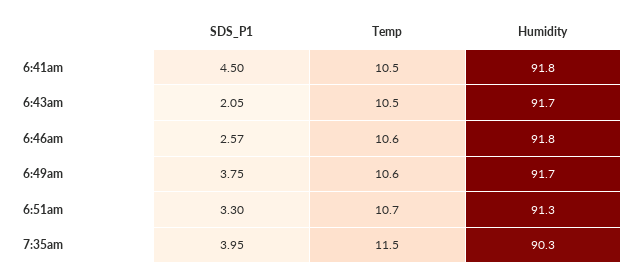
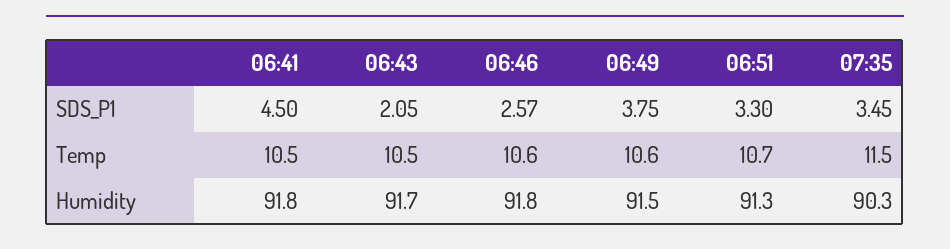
  {
    "SDS_P1": {
      "6:41am": 4.5,
      "6:43am": 2.05,
      "6:46am": 2.57,
      "6:49am": 3.75,
      "6:51am": 3.3,
-     "7:35am": 3.95
+     "7:35am": 3.45
    },
    "Temp": {
      "6:41am": 10.5,
      "6:43am": 10.5,
      "6:46am": 10.6,
      "6:49am": 10.6,
      "6:51am": 10.7,
      "7:35am": 11.5
    },
    "Humidity": {
      "6:41am": 91.8,
      "6:43am": 91.7,
      "6:46am": 91.8,
-     "6:49am": 91.7,
+     "6:49am": 91.5,
      "6:51am": 91.3,
      "7:35am": 90.3
    }
  }

